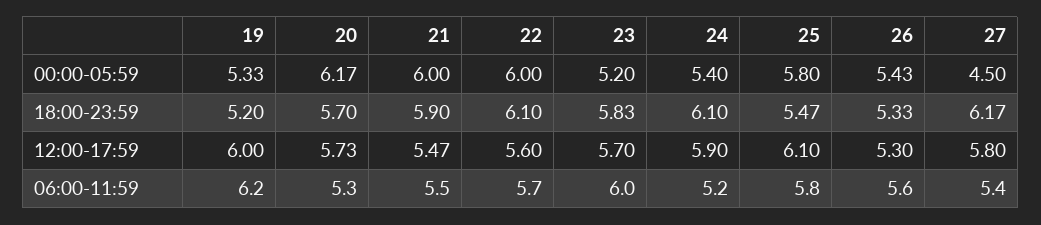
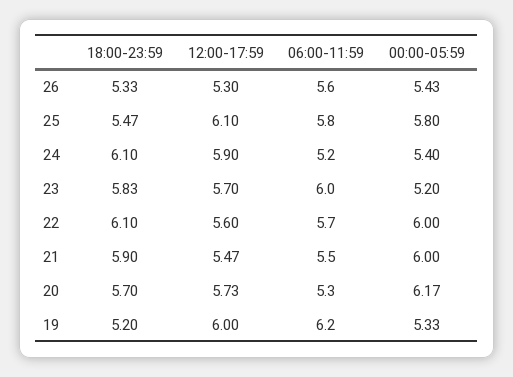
  {
    "19": {
      "00:00-05:59": 5.33,
      "18:00-23:59": 5.2,
      "12:00-17:59": 6,
      "06:00-11:59": 6.2
    },
    "20": {
      "00:00-05:59": 6.17,
      "18:00-23:59": 5.7,
      "12:00-17:59": 5.73,
      "06:00-11:59": 5.3
    },
    "21": {
      "00:00-05:59": 6,
      "18:00-23:59": 5.9,
      "12:00-17:59": 5.47,
      "06:00-11:59": 5.5
    },
    "22": {
      "00:00-05:59": 6,
      "18:00-23:59": 6.1,
      "12:00-17:59": 5.6,
      "06:00-11:59": 5.7
    },
    "23": {
      "00:00-05:59": 5.2,
      "18:00-23:59": 5.83,
      "12:00-17:59": 5.7,
      "06:00-11:59": 6
    },
    "24": {
      "00:00-05:59": 5.4,
      "18:00-23:59": 6.1,
      "12:00-17:59": 5.9,
      "06:00-11:59": 5.2
    },
    "25": {
      "00:00-05:59": 5.8,
      "18:00-23:59": 5.47,
      "12:00-17:59": 6.1,
      "06:00-11:59": 5.8
    },
    "26": {
      "00:00-05:59": 5.43,
      "18:00-23:59": 5.33,
      "12:00-17:59": 5.3,
      "06:00-11:59": 5.6
-   },
+   }
-   "27": {
-     "00:00-05:59": 4.5,
-     "18:00-23:59": 6.17,
-     "12:00-17:59": 5.8,
-     "06:00-11:59": 5.4
-   }
  }

